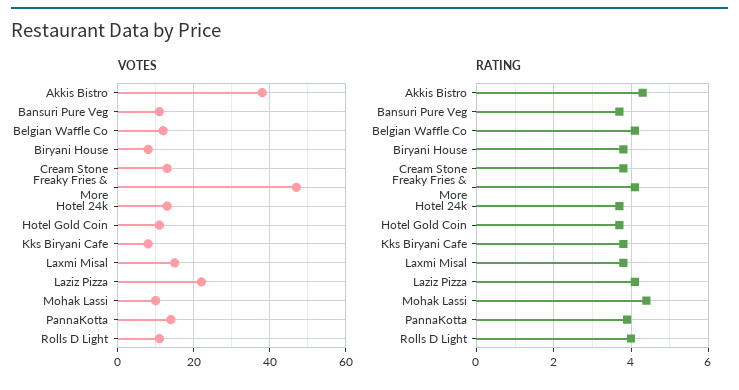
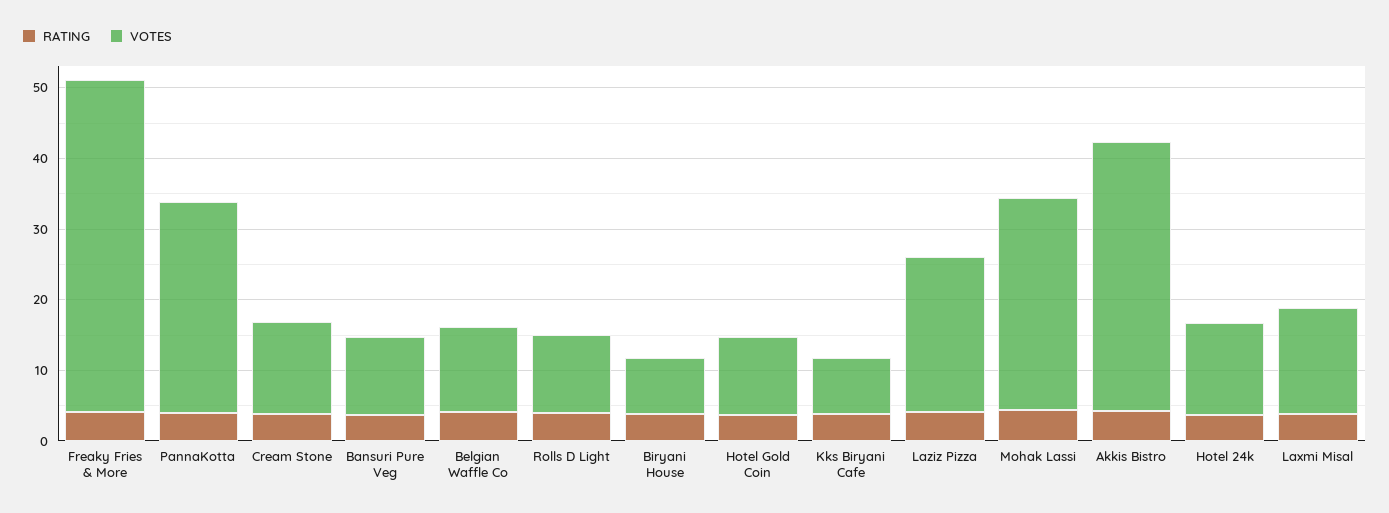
  {
    "VOTES": {
      "Akkis Bistro": 38,
      "Bansuri Pure Veg": 12,
      "Belgian Waffle Co": 12,
      "Biryani House": 8,
      "Cream Stone": 14,
      "Freaky Fries & More": 48,
      "Hotel 24k": 14,
      "Hotel Gold Coin": 12,
      "Kks Biryani Cafe": 8,
      "Laxmi Misal": 16,
      "Laziz Pizza": 22,
-     "Mohak Lassi": 10,
+     "Mohak Lassi": 30,
-     "PannaKotta": 15,
+     "PannaKotta": 30,
      "Rolls D Light": 12
    },
    "RATING": {
      "Akkis Bistro": 4.5,
      "Bansuri Pure Veg": 3.5,
      "Belgian Waffle Co": 4,
      "Biryani House": 4,
      "Cream Stone": 4,
      "Freaky Fries & More": 4,
      "Hotel 24k": 3.5,
      "Hotel Gold Coin": 3.5,
      "Kks Biryani Cafe": 4,
      "Laxmi Misal": 4,
      "Laziz Pizza": 4,
      "Mohak Lassi": 4.5,
      "PannaKotta": 4,
      "Rolls D Light": 4
    }
  }

